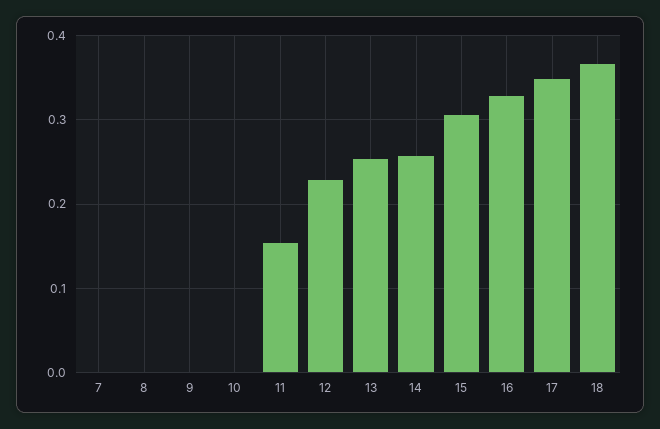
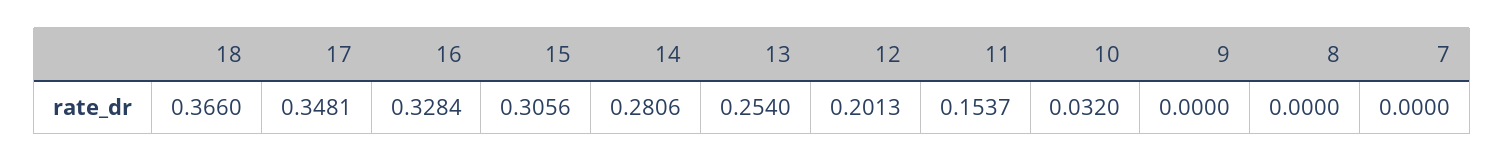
  {
    "7": 0,
    "8": 0,
    "9": 0,
-   "10": 0,
+   "10": 0.032,
    "11": 0.1537,
-   "12": 0.23,
+   "12": 0.2013,
    "13": 0.254,
-   "14": 0.26,
+   "14": 0.2806,
    "15": 0.3056,
    "16": 0.3284,
    "17": 0.3481,
    "18": 0.366
  }

